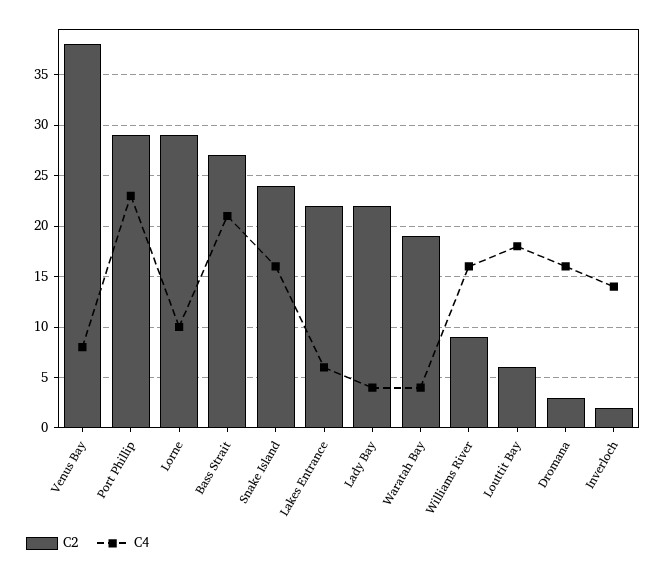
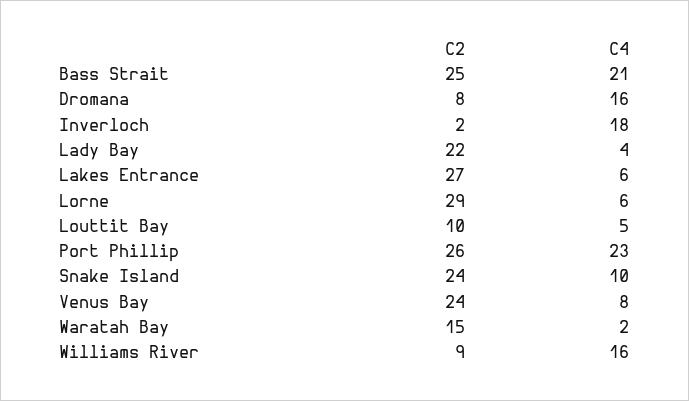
  {
    "C2": {
-     "Venus Bay": 38,
+     "Venus Bay": 24,
-     "Port Phillip": 29,
+     "Port Phillip": 26,
      "Lorne": 29,
-     "Bass Strait": 27,
+     "Bass Strait": 25,
      "Snake Island": 24,
-     "Lakes Entrance": 22,
+     "Lakes Entrance": 27,
      "Lady Bay": 22,
-     "Waratah Bay": 19,
+     "Waratah Bay": 15,
      "Williams River": 9,
-     "Louttit Bay": 6,
+     "Louttit Bay": 10,
-     "Dromana": 3,
+     "Dromana": 8,
      "Inverloch": 2
    },
    "C4": {
      "Venus Bay": 8,
      "Port Phillip": 23,
-     "Lorne": 10,
+     "Lorne": 6,
      "Bass Strait": 21,
-     "Snake Island": 16,
+     "Snake Island": 10,
      "Lakes Entrance": 6,
      "Lady Bay": 4,
-     "Waratah Bay": 4,
+     "Waratah Bay": 2,
      "Williams River": 16,
-     "Louttit Bay": 18,
+     "Louttit Bay": 5,
      "Dromana": 16,
-     "Inverloch": 14
+     "Inverloch": 18
    }
  }

